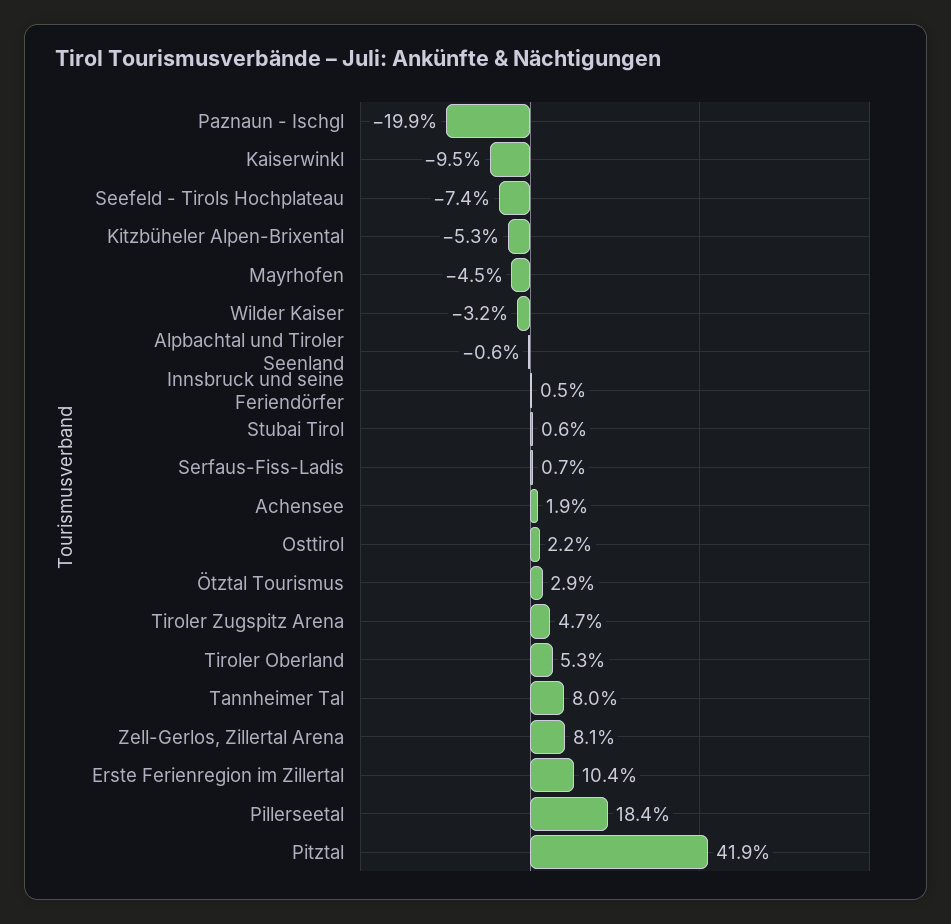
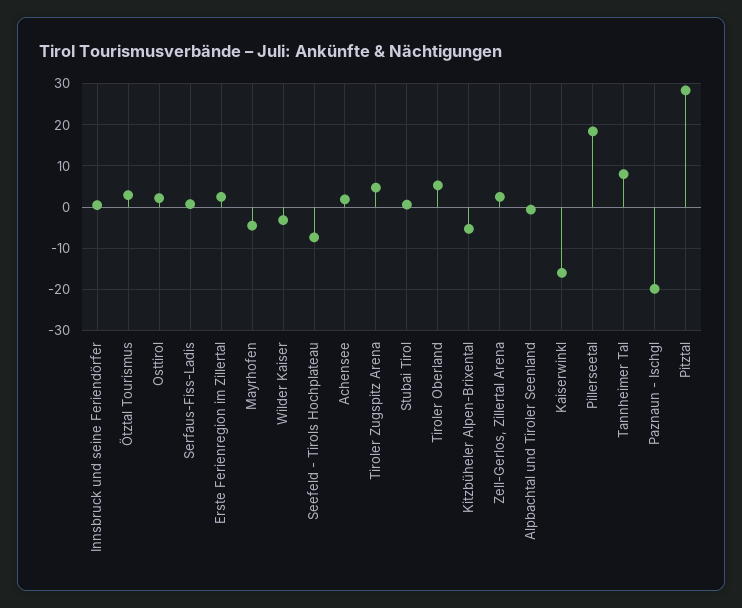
  {
    "Paznaun - Ischgl": -19.9,
-   "Kaiserwinkl": -9.5,
+   "Kaiserwinkl": -16,
    "Seefeld - Tirols Hochplateau": -7.4,
    "Kitzbüheler Alpen-Brixental": -5.3,
    "Mayrhofen": -4.5,
    "Wilder Kaiser": -3.2,
    "Alpbachtal und Tiroler Seenland": -0.6,
    "Innsbruck und seine Feriendörfer": 0.5,
    "Stubai Tirol": 0.6,
    "Serfaus-Fiss-Ladis": 0.7,
    "Achensee": 1.9,
    "Osttirol": 2.2,
    "Ötztal Tourismus": 2.9,
    "Tiroler Zugspitz Arena": 4.7,
    "Tiroler Oberland": 5.3,
    "Tannheimer Tal": 8,
-   "Zell-Gerlos, Zillertal Arena": 8.1,
+   "Zell-Gerlos, Zillertal Arena": 2,
-   "Erste Ferienregion im Zillertal": 10.4,
+   "Erste Ferienregion im Zillertal": 2,
    "Pillerseetal": 18.4,
-   "Pitztal": 41.9
+   "Pitztal": 28
  }

